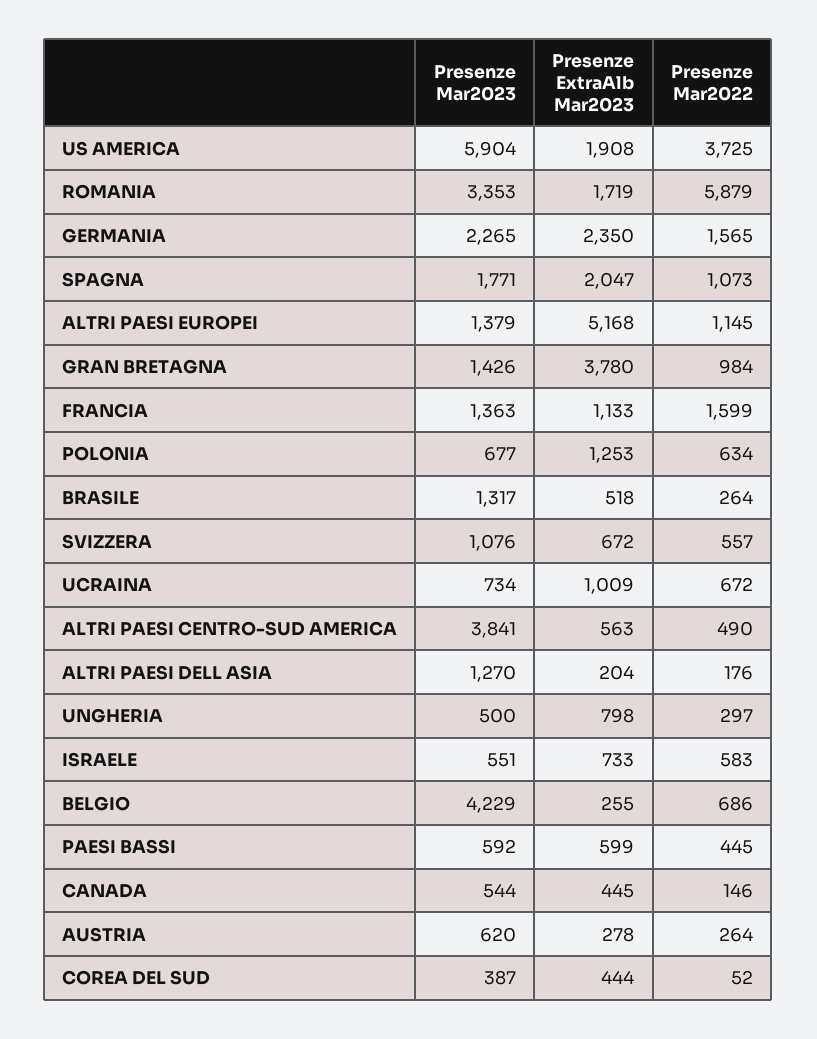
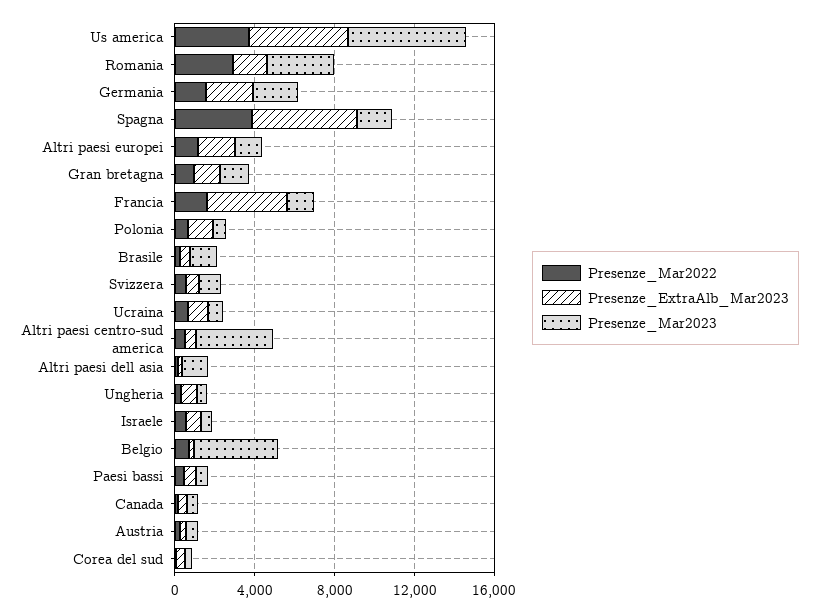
  {
    "Presenze Mar2023": {
      "US AMERICA": 5904,
      "ROMANIA": 3353,
      "GERMANIA": 2265,
      "SPAGNA": 1771,
      "ALTRI PAESI EUROPEI": 1379,
      "GRAN BRETAGNA": 1426,
      "FRANCIA": 1363,
      "POLONIA": 677,
      "BRASILE": 1317,
      "SVIZZERA": 1076,
      "UCRAINA": 734,
      "ALTRI PAESI CENTRO-SUD AMERICA": 3841,
      "ALTRI PAESI DELL ASIA": 1270,
      "UNGHERIA": 500,
      "ISRAELE": 551,
      "BELGIO": 4229,
      "PAESI BASSI": 592,
      "CANADA": 544,
      "AUSTRIA": 620,
      "COREA DEL SUD": 387
    },
    "Presenze ExtraAlb Mar2023": {
-     "US AMERICA": 1908,
+     "US AMERICA": 5000,
      "ROMANIA": 1719,
      "GERMANIA": 2350,
-     "SPAGNA": 2047,
+     "SPAGNA": 5000,
-     "ALTRI PAESI EUROPEI": 5168,
+     "ALTRI PAESI EUROPEI": 2000,
-     "GRAN BRETAGNA": 3780,
+     "GRAN BRETAGNA": 1000,
-     "FRANCIA": 1133,
+     "FRANCIA": 4000,
      "POLONIA": 1253,
      "BRASILE": 518,
      "SVIZZERA": 672,
      "UCRAINA": 1009,
      "ALTRI PAESI CENTRO-SUD AMERICA": 563,
      "ALTRI PAESI DELL ASIA": 204,
      "UNGHERIA": 798,
      "ISRAELE": 733,
      "BELGIO": 255,
      "PAESI BASSI": 599,
      "CANADA": 445,
      "AUSTRIA": 278,
      "COREA DEL SUD": 444
    },
    "Presenze Mar2022": {
      "US AMERICA": 3725,
-     "ROMANIA": 5879,
+     "ROMANIA": 3000,
      "GERMANIA": 1565,
-     "SPAGNA": 1073,
+     "SPAGNA": 4000,
      "ALTRI PAESI EUROPEI": 1145,
      "GRAN BRETAGNA": 984,
      "FRANCIA": 1599,
      "POLONIA": 634,
      "BRASILE": 264,
      "SVIZZERA": 557,
      "UCRAINA": 672,
      "ALTRI PAESI CENTRO-SUD AMERICA": 490,
      "ALTRI PAESI DELL ASIA": 176,
      "UNGHERIA": 297,
      "ISRAELE": 583,
      "BELGIO": 686,
      "PAESI BASSI": 445,
      "CANADA": 146,
      "AUSTRIA": 264,
      "COREA DEL SUD": 52
    }
  }

